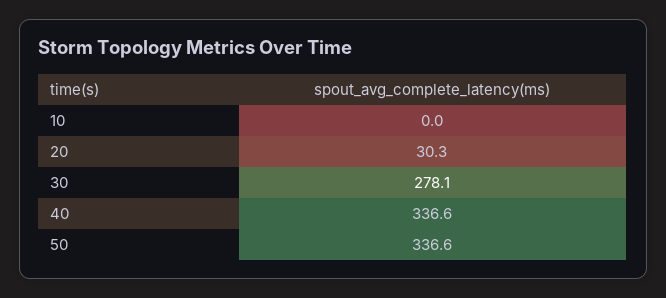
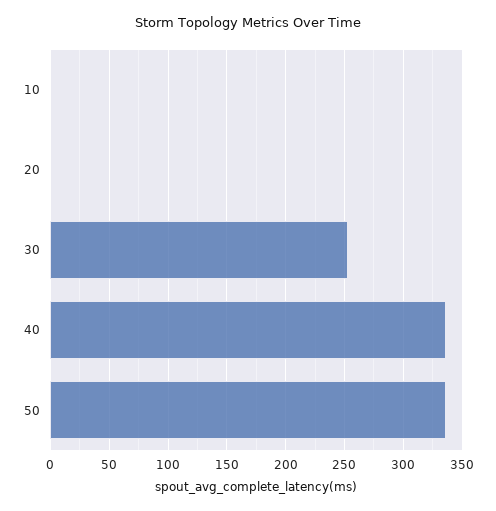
  {
    "10": 0,
-   "20": 30.3,
+   "20": 0,
-   "30": 278.1,
+   "30": 250,
    "40": 336.6,
    "50": 336.6
  }

